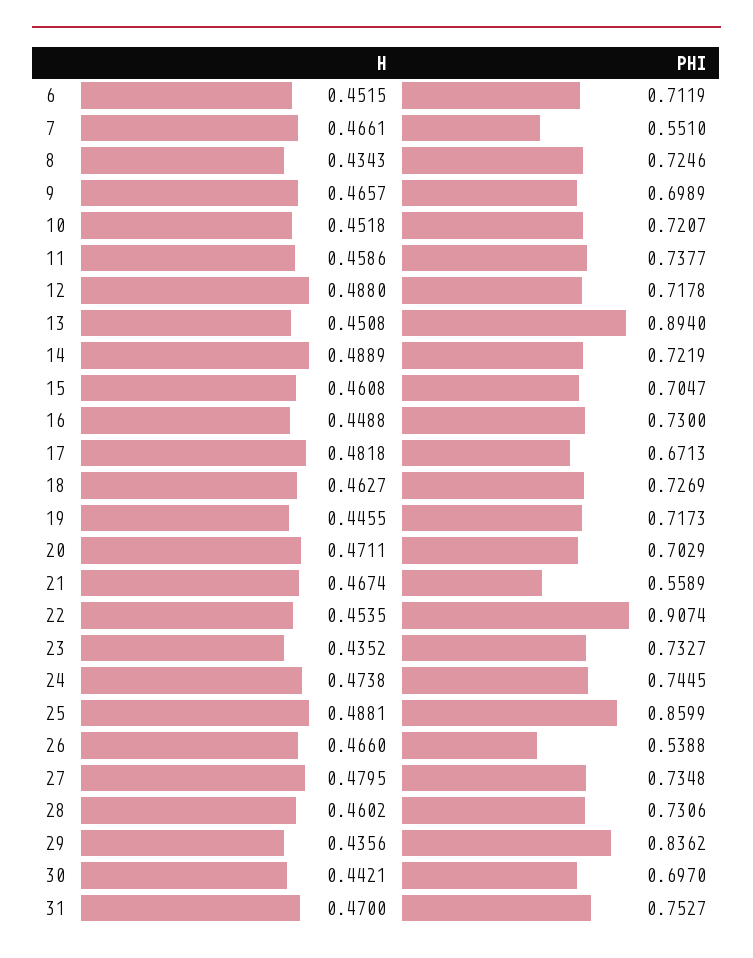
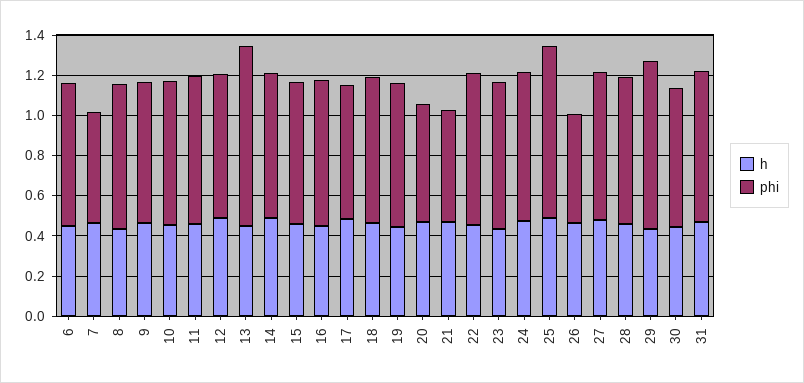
  {
    "H": {
      "6": 0.4515,
      "7": 0.4661,
      "8": 0.4343,
      "9": 0.4657,
      "10": 0.4518,
      "11": 0.4586,
      "12": 0.488,
      "13": 0.4508,
      "14": 0.4889,
      "15": 0.4608,
      "16": 0.4488,
      "17": 0.4818,
      "18": 0.4627,
      "19": 0.4455,
      "20": 0.4711,
      "21": 0.4674,
      "22": 0.4535,
      "23": 0.4352,
      "24": 0.4738,
      "25": 0.4881,
      "26": 0.466,
      "27": 0.4795,
      "28": 0.4602,
      "29": 0.4356,
      "30": 0.4421,
      "31": 0.47
    },
    "PHI": {
      "6": 0.7119,
      "7": 0.551,
      "8": 0.7246,
      "9": 0.6989,
      "10": 0.7207,
      "11": 0.7377,
      "12": 0.7178,
      "13": 0.894,
      "14": 0.7219,
      "15": 0.7047,
      "16": 0.73,
      "17": 0.6713,
      "18": 0.7269,
      "19": 0.7173,
-     "20": 0.7029,
+     "20": 0.6,
      "21": 0.5589,
-     "22": 0.9074,
+     "22": 0.75,
      "23": 0.7327,
      "24": 0.7445,
      "25": 0.8599,
      "26": 0.5388,
      "27": 0.7348,
      "28": 0.7306,
      "29": 0.8362,
      "30": 0.697,
      "31": 0.7527
    }
  }

